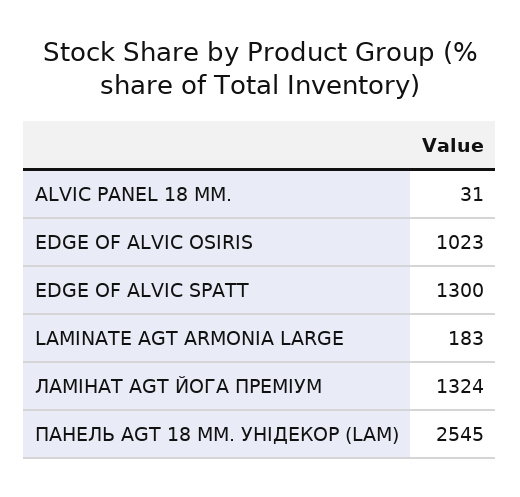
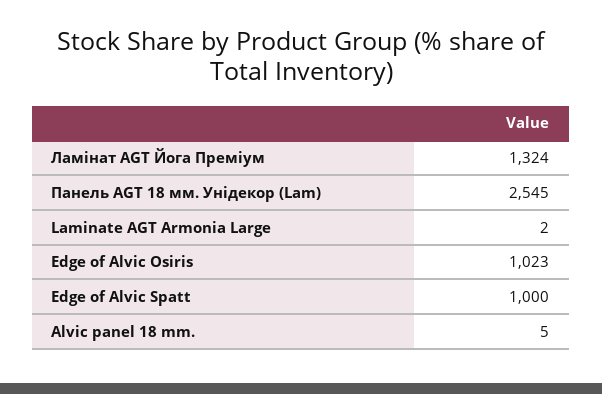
  {
-   "ALVIC PANEL 18 MM.": 31,
+   "ALVIC PANEL 18 MM.": 5,
    "EDGE OF ALVIC OSIRIS": 1023,
-   "EDGE OF ALVIC SPATT": 1300,
+   "EDGE OF ALVIC SPATT": 1000,
-   "LAMINATE AGT ARMONIA LARGE": 183,
+   "LAMINATE AGT ARMONIA LARGE": 2,
    "ЛАМІНАТ AGT ЙОГА ПРЕМІУМ": 1324,
    "ПАНЕЛЬ AGT 18 ММ. УНІДЕКОР (LAM)": 2545
  }

